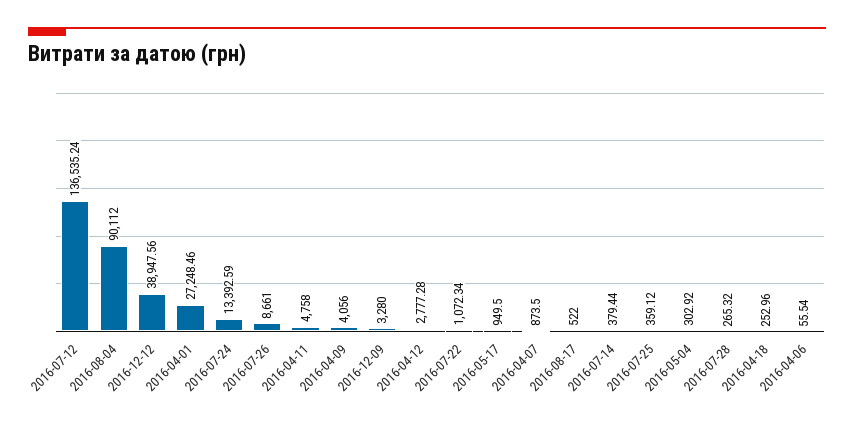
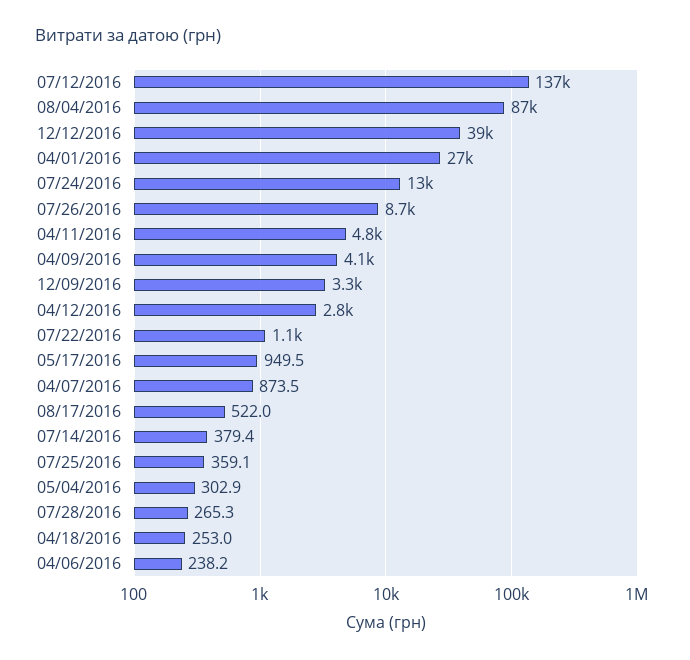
  {
    "2016-07-12": 136535.24,
-   "2016-08-04": 90112,
+   "2016-08-04": 87000,
    "2016-12-12": 38947.56,
    "2016-04-01": 27248.46,
    "2016-07-24": 13392.59,
    "2016-07-26": 8661,
    "2016-04-11": 4758,
    "2016-04-09": 4056,
    "2016-12-09": 3280,
    "2016-04-12": 2777.28,
    "2016-07-22": 1072.34,
    "2016-05-17": 949.5,
    "2016-04-07": 873.5,
    "2016-08-17": 522,
    "2016-07-14": 379.44,
    "2016-07-25": 359.12,
    "2016-05-04": 302.92,
    "2016-07-28": 265.32,
    "2016-04-18": 252.96,
-   "2016-04-06": 55.54
+   "2016-04-06": 238.2
  }

